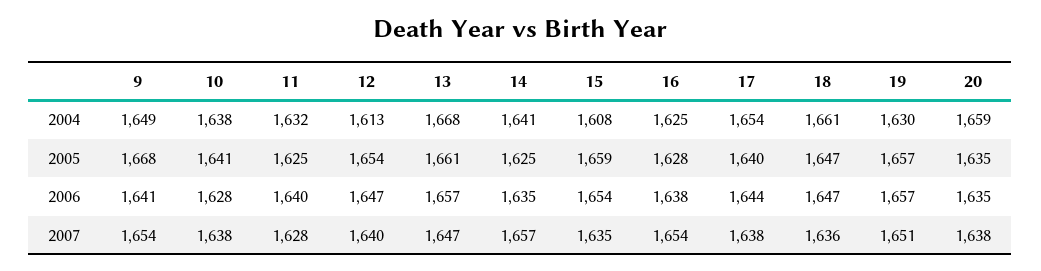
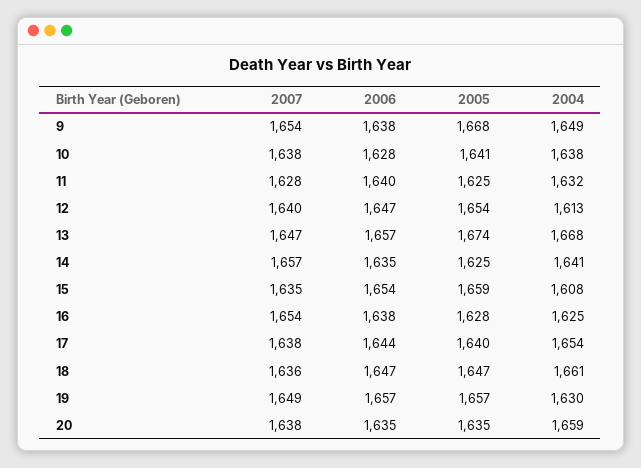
  {
    "9": {
      "2004": 1649,
      "2005": 1668,
-     "2006": 1641,
+     "2006": 1638,
      "2007": 1654
    },
    "10": {
      "2004": 1638,
      "2005": 1641,
      "2006": 1628,
      "2007": 1638
    },
    "11": {
      "2004": 1632,
      "2005": 1625,
      "2006": 1640,
      "2007": 1628
    },
    "12": {
      "2004": 1613,
      "2005": 1654,
      "2006": 1647,
      "2007": 1640
    },
    "13": {
      "2004": 1668,
-     "2005": 1661,
+     "2005": 1674,
      "2006": 1657,
      "2007": 1647
    },
    "14": {
      "2004": 1641,
      "2005": 1625,
      "2006": 1635,
      "2007": 1657
    },
    "15": {
      "2004": 1608,
      "2005": 1659,
      "2006": 1654,
      "2007": 1635
    },
    "16": {
      "2004": 1625,
      "2005": 1628,
      "2006": 1638,
      "2007": 1654
    },
    "17": {
      "2004": 1654,
      "2005": 1640,
      "2006": 1644,
      "2007": 1638
    },
    "18": {
      "2004": 1661,
      "2005": 1647,
      "2006": 1647,
      "2007": 1636
    },
    "19": {
      "2004": 1630,
      "2005": 1657,
      "2006": 1657,
-     "2007": 1651
+     "2007": 1649
    },
    "20": {
      "2004": 1659,
      "2005": 1635,
      "2006": 1635,
      "2007": 1638
    }
  }

